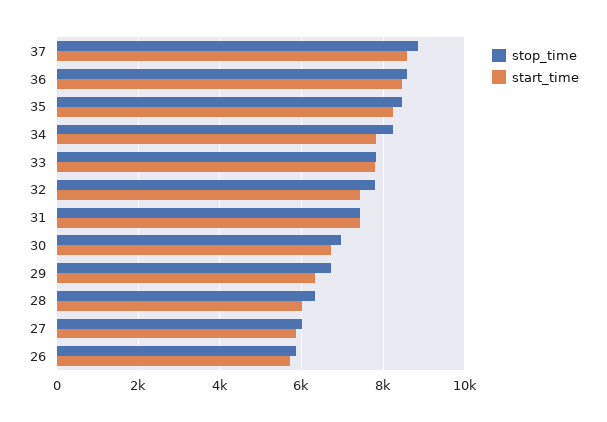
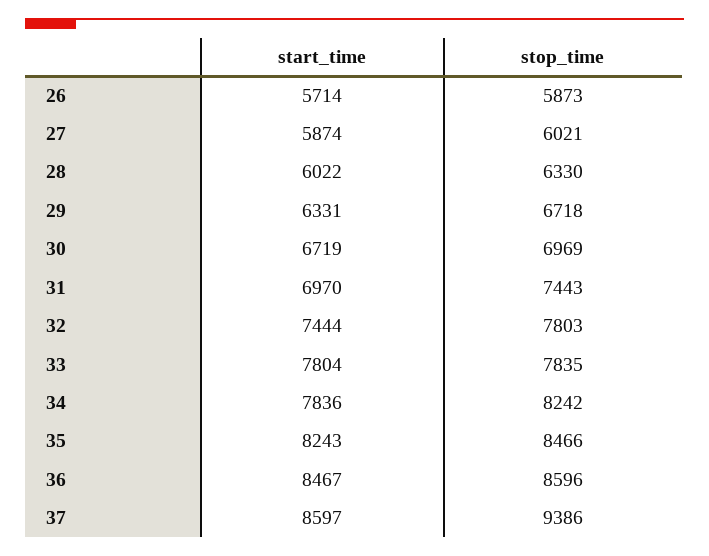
  {
    "stop_time": {
-     "37": 8800,
+     "37": 9386,
      "36": 8596,
      "35": 8466,
      "34": 8242,
      "33": 7835,
      "32": 7803,
      "31": 7443,
      "30": 6969,
      "29": 6718,
      "28": 6330,
      "27": 6021,
      "26": 5873
    },
    "start_time": {
      "37": 8597,
      "36": 8467,
      "35": 8243,
      "34": 7836,
      "33": 7804,
      "32": 7444,
-     "31": 7400,
+     "31": 6970,
      "30": 6719,
      "29": 6331,
      "28": 6022,
      "27": 5874,
      "26": 5714
    }
  }

